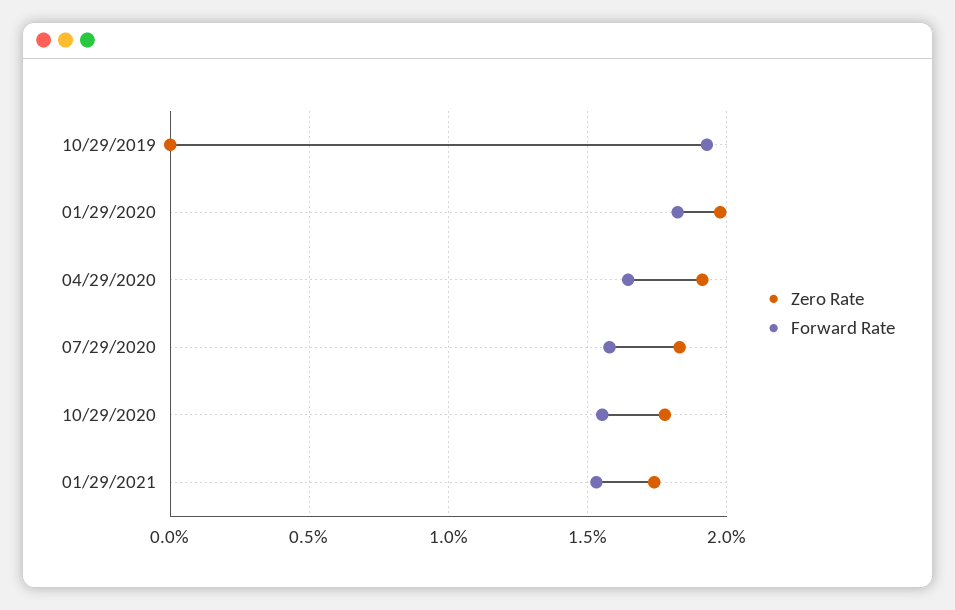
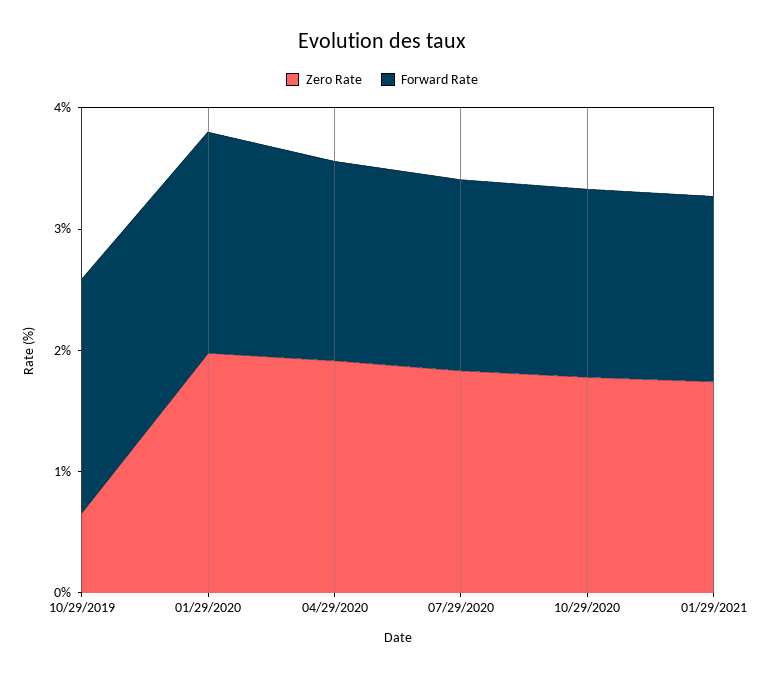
  {
    "Zero Rate": {
-     "10/29/2019": 0,
+     "10/29/2019": 0.6,
      "01/29/2020": 2,
      "04/29/2020": 1.9,
      "07/29/2020": 1.85,
      "10/29/2020": 1.8,
      "01/29/2021": 1.75
    },
    "Forward Rate": {
      "10/29/2019": 1.95,
      "01/29/2020": 1.8,
      "04/29/2020": 1.65,
      "07/29/2020": 1.6,
      "10/29/2020": 1.55,
      "01/29/2021": 1.55
    }
  }

